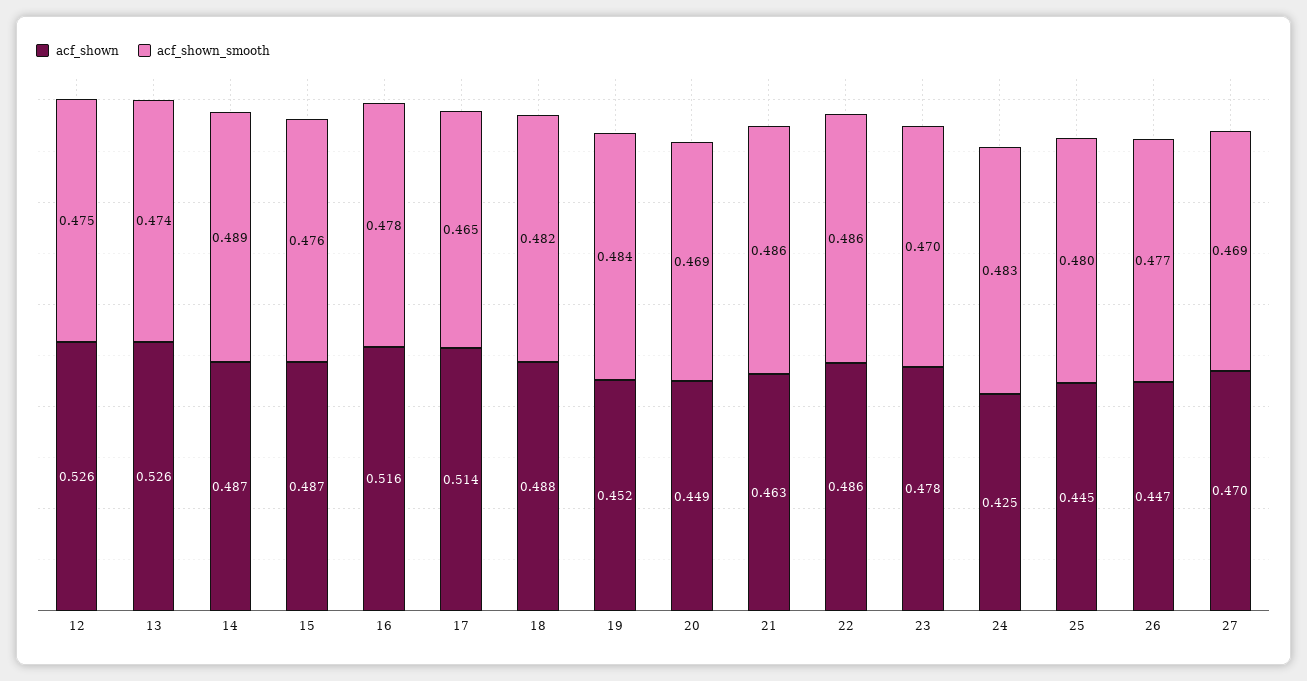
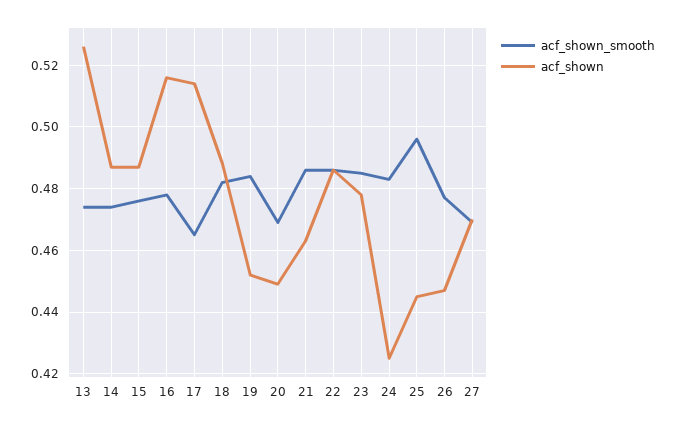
  {
    "acf_shown": {
-     "12": 0.526,
      "13": 0.526,
      "14": 0.487,
      "15": 0.487,
      "16": 0.516,
      "17": 0.514,
      "18": 0.488,
      "19": 0.452,
      "20": 0.449,
      "21": 0.463,
      "22": 0.486,
      "23": 0.478,
      "24": 0.425,
      "25": 0.445,
      "26": 0.447,
      "27": 0.47
    },
    "acf_shown_smooth": {
-     "12": 0.475,
      "13": 0.474,
-     "14": 0.489,
+     "14": 0.475,
      "15": 0.476,
      "16": 0.478,
      "17": 0.465,
      "18": 0.482,
      "19": 0.484,
      "20": 0.469,
      "21": 0.486,
      "22": 0.486,
-     "23": 0.47,
+     "23": 0.485,
      "24": 0.483,
-     "25": 0.48,
+     "25": 0.495,
      "26": 0.477,
      "27": 0.469
    }
  }

